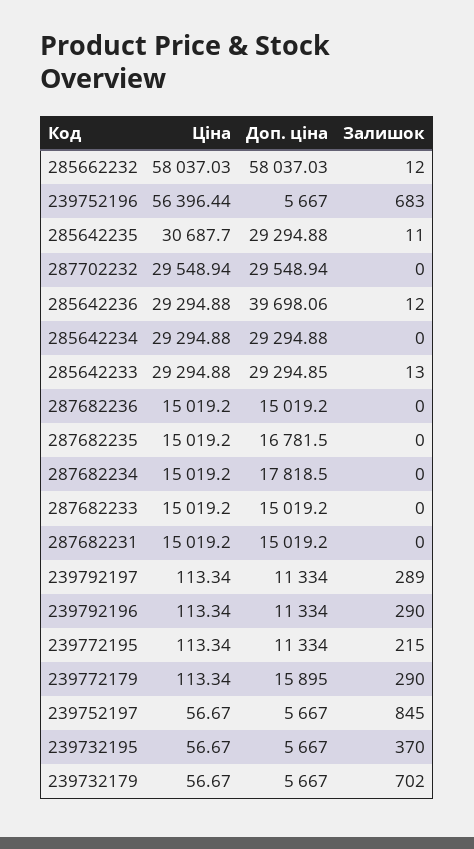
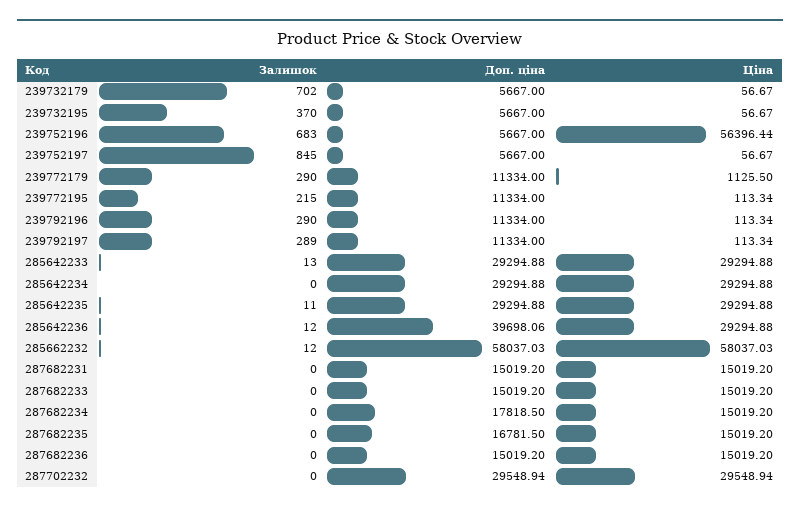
  {
    "Ціна": {
      "285662232": 58037.03,
      "239752196": 56396.44,
-     "285642235": 30687.7,
+     "285642235": 29294.88,
      "287702232": 29548.94,
      "285642236": 29294.88,
      "285642234": 29294.88,
      "285642233": 29294.88,
      "287682236": 15019.2,
      "287682235": 15019.2,
      "287682234": 15019.2,
      "287682233": 15019.2,
      "287682231": 15019.2,
      "239792197": 113.34,
      "239792196": 113.34,
      "239772195": 113.34,
-     "239772179": 113.34,
+     "239772179": 1125.5,
      "239752197": 56.67,
      "239732195": 56.67,
      "239732179": 56.67
    },
    "Доп. ціна": {
      "285662232": 58037.03,
      "239752196": 5667,
      "285642235": 29294.88,
      "287702232": 29548.94,
      "285642236": 39698.06,
      "285642234": 29294.88,
-     "285642233": 29294.85,
+     "285642233": 29294.88,
      "287682236": 15019.2,
      "287682235": 16781.5,
      "287682234": 17818.5,
      "287682233": 15019.2,
      "287682231": 15019.2,
      "239792197": 11334,
      "239792196": 11334,
      "239772195": 11334,
-     "239772179": 15895,
+     "239772179": 11334,
      "239752197": 5667,
      "239732195": 5667,
      "239732179": 5667
    },
    "Залишок": {
      "285662232": 12,
      "239752196": 683,
      "285642235": 11,
      "287702232": 0,
      "285642236": 12,
      "285642234": 0,
      "285642233": 13,
      "287682236": 0,
      "287682235": 0,
      "287682234": 0,
      "287682233": 0,
      "287682231": 0,
      "239792197": 289,
      "239792196": 290,
      "239772195": 215,
      "239772179": 290,
      "239752197": 845,
      "239732195": 370,
      "239732179": 702
    }
  }

